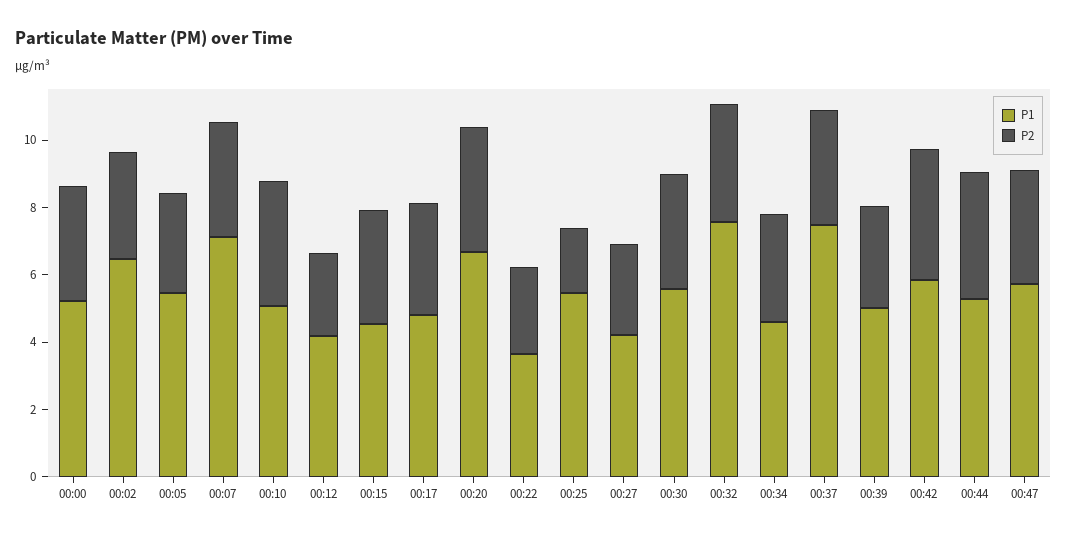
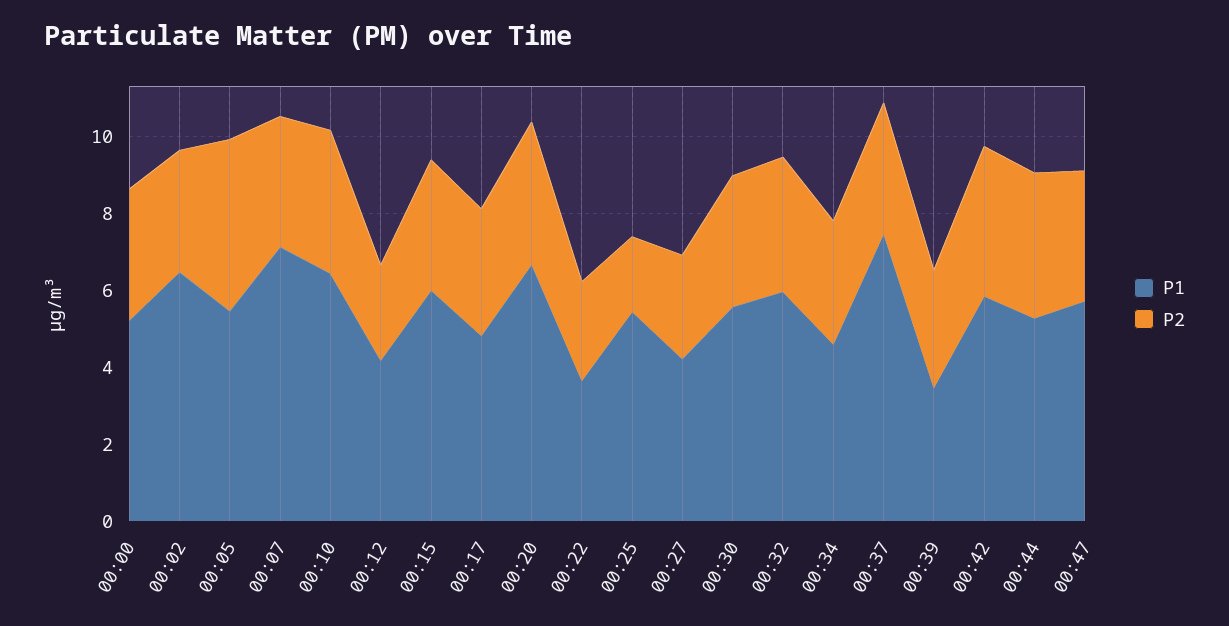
  {
    "P1": {
      "00:00": 5,
      "00:02": 6.5,
      "00:05": 5.5,
      "00:07": 7,
-     "00:10": 5,
+     "00:10": 6.5,
      "00:12": 4,
-     "00:15": 4.5,
+     "00:15": 6,
      "00:17": 5,
      "00:20": 6.5,
      "00:22": 3.5,
      "00:25": 5.5,
      "00:27": 4,
      "00:30": 5.5,
-     "00:32": 7.5,
+     "00:32": 6,
      "00:34": 4.5,
      "00:37": 7.5,
-     "00:39": 5,
+     "00:39": 3.5,
      "00:42": 6,
      "00:44": 5.5,
      "00:47": 5.5
    },
    "P2": {
      "00:00": 3.5,
      "00:02": 3,
-     "00:05": 3,
+     "00:05": 4.5,
      "00:07": 3.5,
      "00:10": 3.5,
      "00:12": 2.5,
      "00:15": 3.5,
      "00:17": 3.5,
      "00:20": 3.5,
      "00:22": 2.5,
      "00:25": 2,
      "00:27": 2.5,
      "00:30": 3.5,
      "00:32": 3.5,
      "00:34": 3,
      "00:37": 3.5,
      "00:39": 3,
      "00:42": 4,
      "00:44": 4,
      "00:47": 3.5
    }
  }

